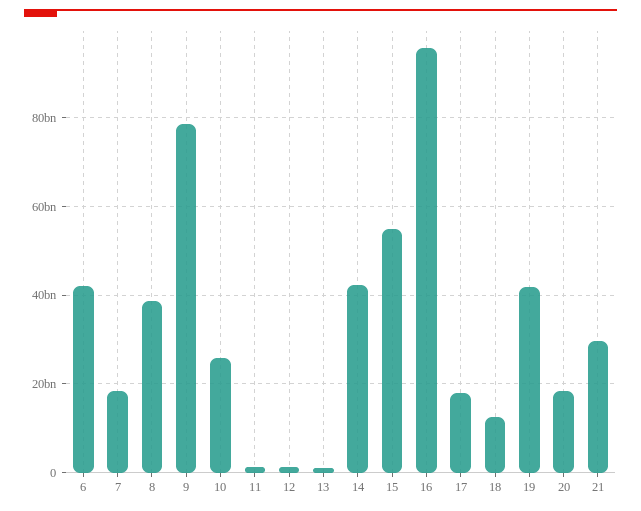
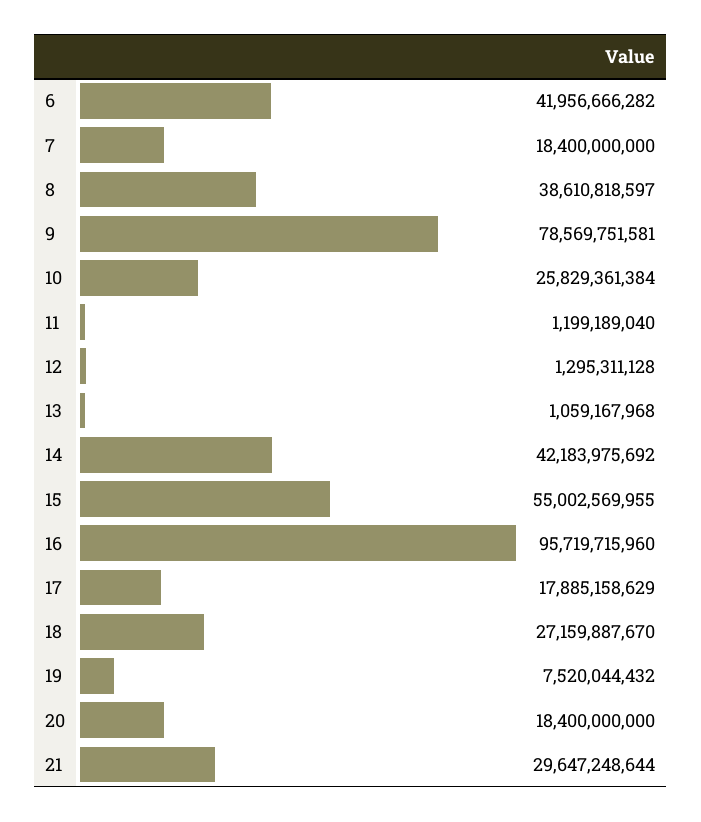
  {
    "6": 41956666282,
    "7": 18400000000,
    "8": 38610818597,
    "9": 78569751581,
    "10": 25829361384,
    "11": 1199189040,
    "12": 1295311128,
    "13": 1059167968,
    "14": 42183975692,
    "15": 55002569955,
    "16": 95719715960,
    "17": 17885158629,
-   "18": 12000000000,
+   "18": 27159887670,
-   "19": 42000000000,
+   "19": 7520044432,
    "20": 18400000000,
    "21": 29647248644
  }

